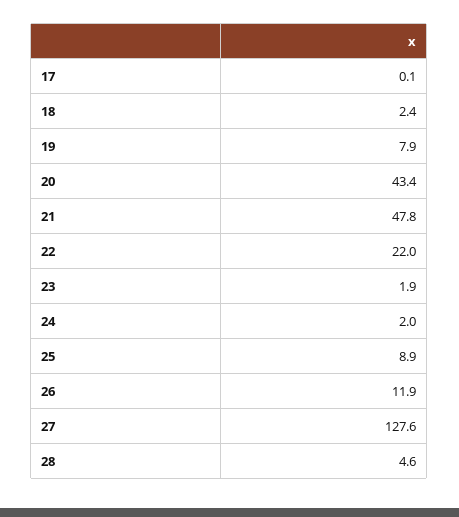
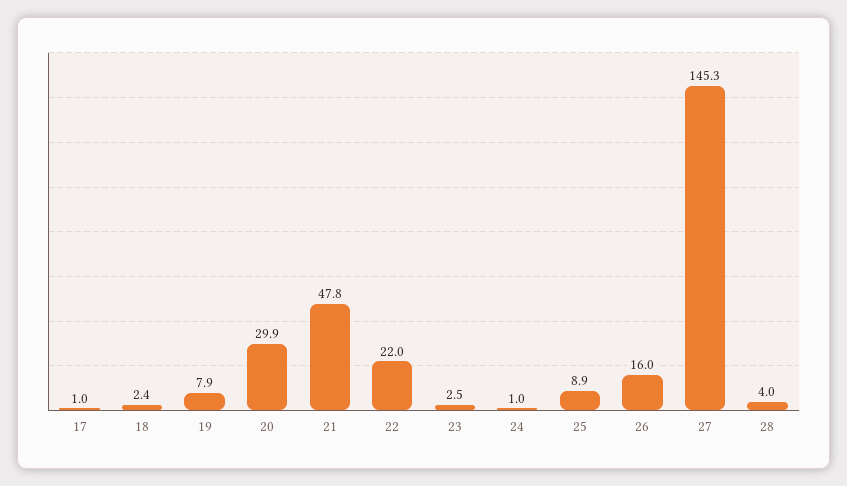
  {
-   "17": 0.1,
+   "17": 1,
    "18": 2.4,
    "19": 7.9,
-   "20": 43.4,
+   "20": 29.9,
    "21": 47.8,
    "22": 22,
-   "23": 1.9,
+   "23": 2.5,
-   "24": 2,
+   "24": 1,
    "25": 8.9,
-   "26": 11.9,
+   "26": 16,
-   "27": 127.6,
+   "27": 145.3,
-   "28": 4.6
+   "28": 4
  }

